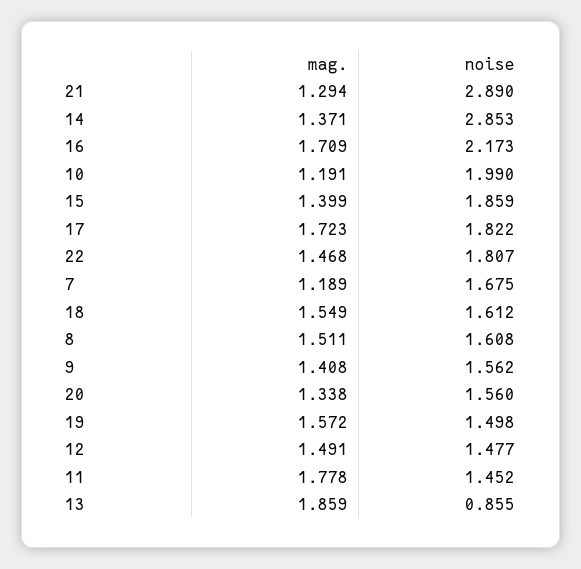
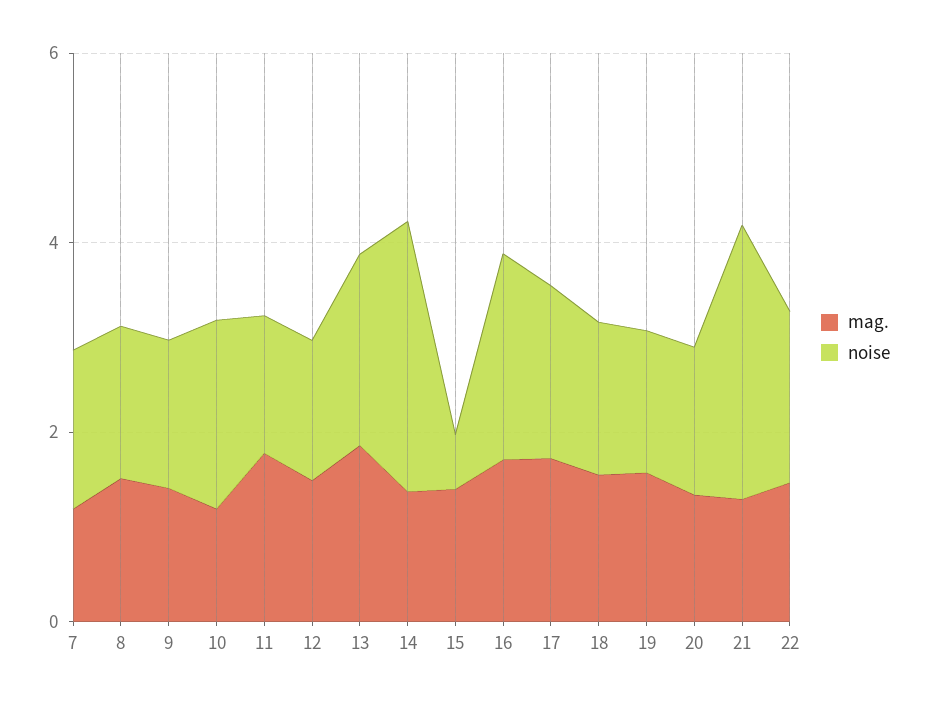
  {
    "mag.": {
      "21": 1.294,
      "14": 1.371,
      "16": 1.709,
      "10": 1.191,
      "15": 1.399,
      "17": 1.723,
      "22": 1.468,
      "7": 1.189,
      "18": 1.549,
      "8": 1.511,
      "9": 1.408,
      "20": 1.338,
      "19": 1.572,
      "12": 1.491,
      "11": 1.778,
      "13": 1.859
    },
    "noise": {
      "21": 2.89,
      "14": 2.853,
      "16": 2.173,
      "10": 1.99,
-     "15": 1.859,
+     "15": 0.5,
      "17": 1.822,
      "22": 1.807,
      "7": 1.675,
      "18": 1.612,
      "8": 1.608,
      "9": 1.562,
      "20": 1.56,
      "19": 1.498,
      "12": 1.477,
      "11": 1.452,
-     "13": 0.855
+     "13": 2
    }
  }

